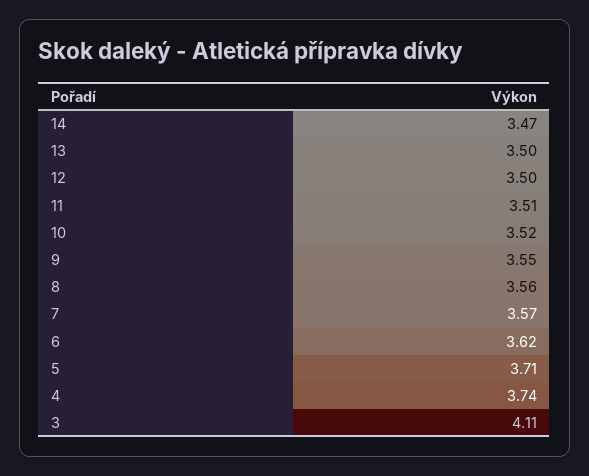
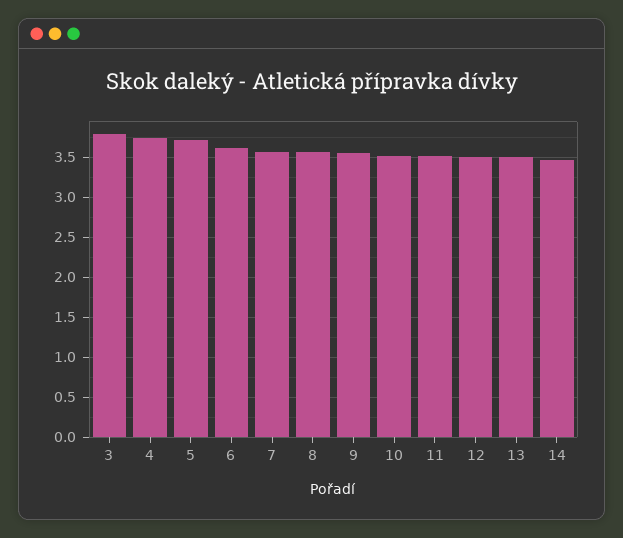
  {
    "14": 3.47,
    "13": 3.5,
    "12": 3.5,
    "11": 3.51,
    "10": 3.52,
    "9": 3.55,
    "8": 3.56,
    "7": 3.57,
    "6": 3.62,
    "5": 3.71,
    "4": 3.74,
-   "3": 4.11
+   "3": 3.8
  }

